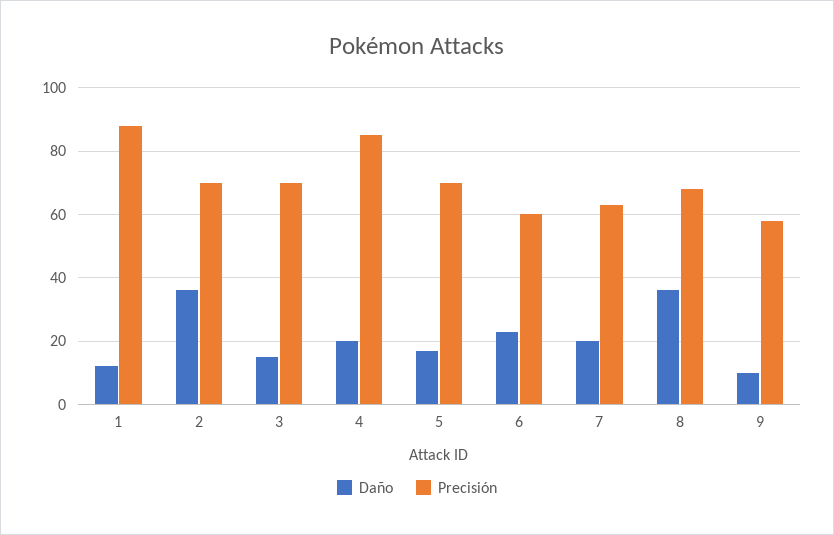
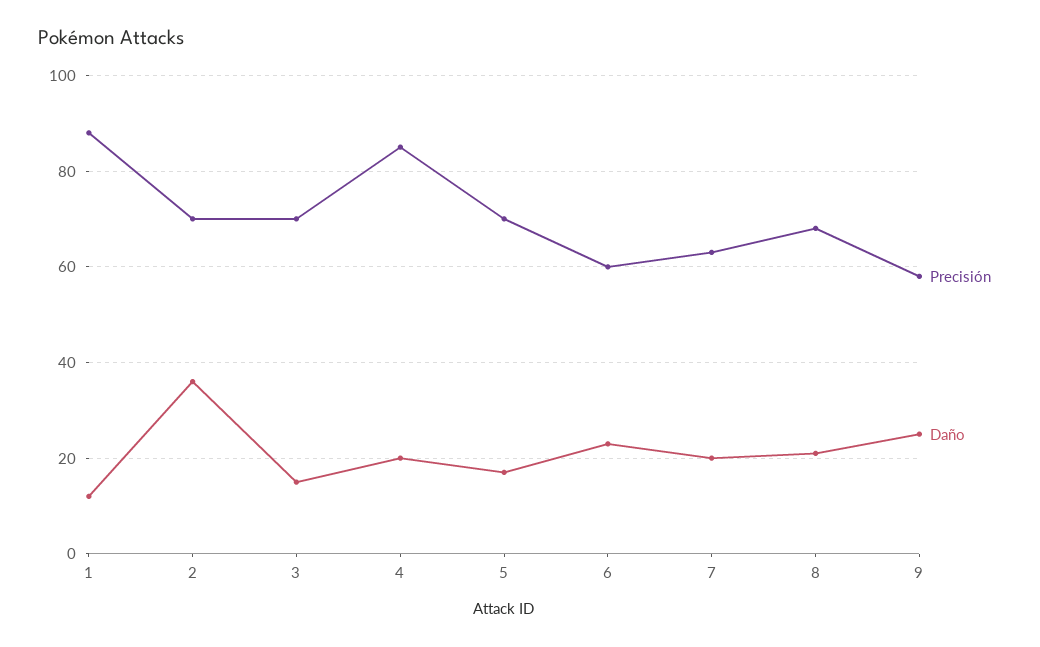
  {
    "Daño": {
      "1": 10,
      "2": 35,
      "3": 15,
      "4": 20,
      "5": 15,
      "6": 25,
      "7": 20,
-     "8": 35,
+     "8": 20,
-     "9": 10
+     "9": 25
    },
    "Precisión": {
      "1": 90,
      "2": 70,
      "3": 70,
      "4": 85,
      "5": 70,
      "6": 60,
      "7": 65,
      "8": 70,
      "9": 60
    }
  }

